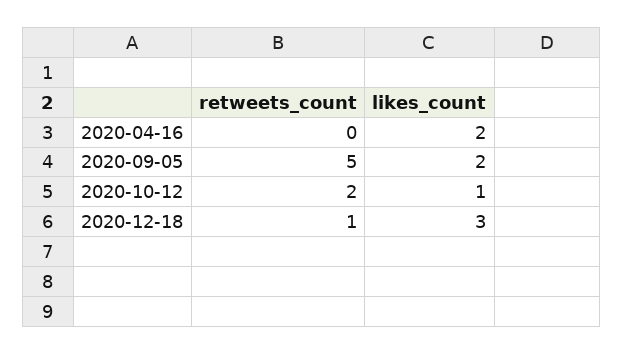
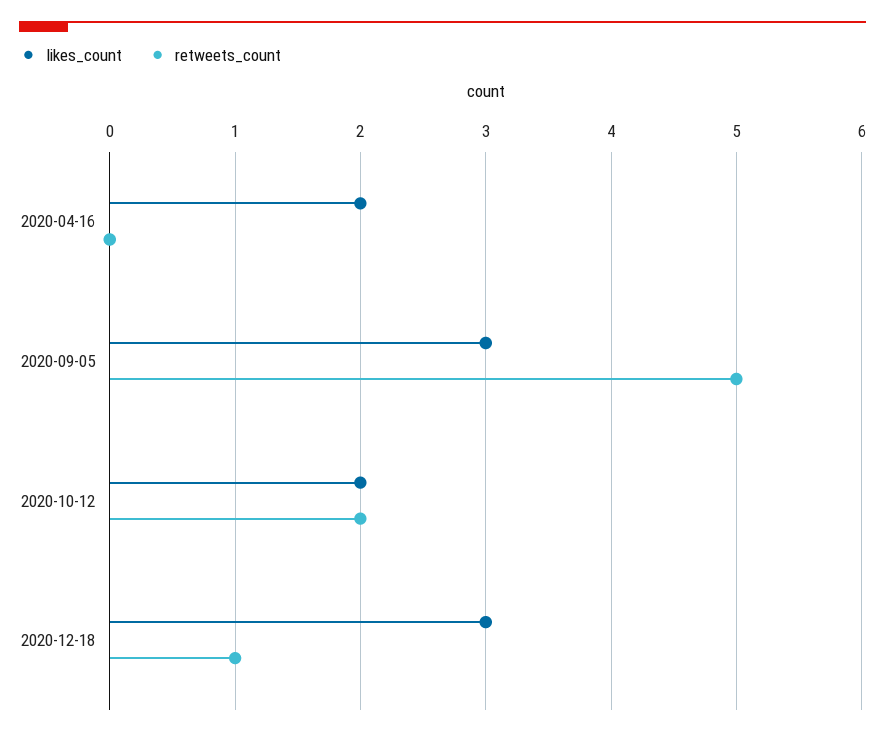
  {
    "retweets_count": {
      "2020-04-16": 0,
      "2020-09-05": 5,
      "2020-10-12": 2,
      "2020-12-18": 1
    },
    "likes_count": {
      "2020-04-16": 2,
-     "2020-09-05": 2,
+     "2020-09-05": 3,
-     "2020-10-12": 1,
+     "2020-10-12": 2,
      "2020-12-18": 3
    }
  }

